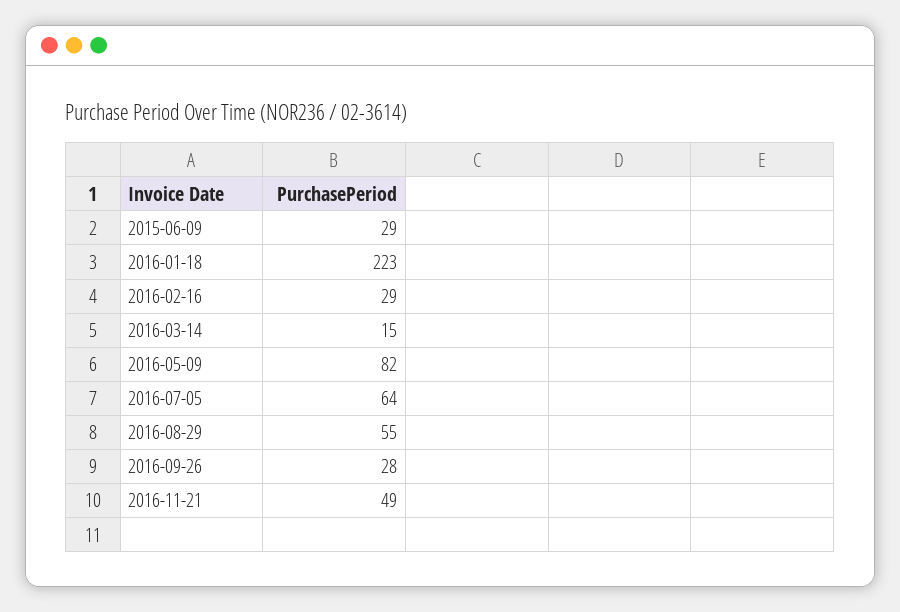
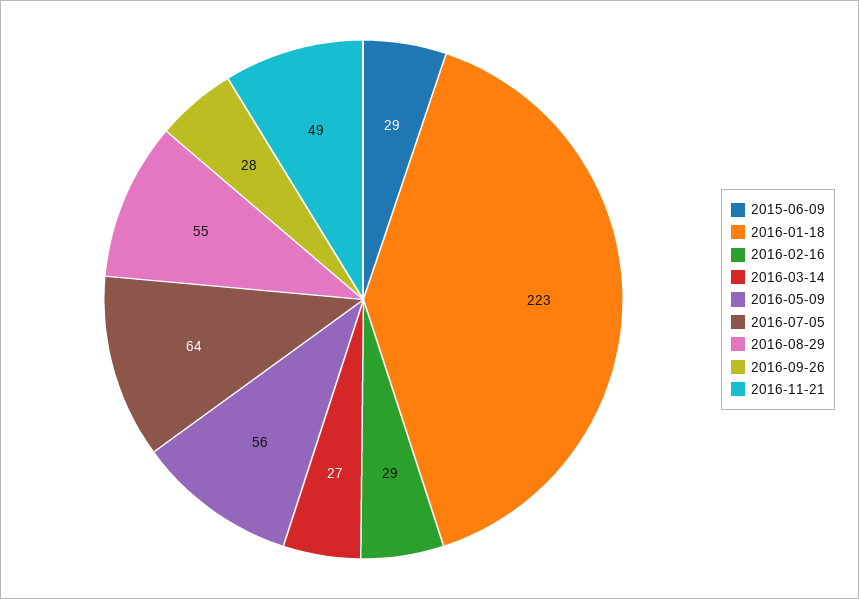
  {
    "2015-06-09": 29,
    "2016-01-18": 223,
    "2016-02-16": 29,
-   "2016-03-14": 15,
+   "2016-03-14": 27,
-   "2016-05-09": 82,
+   "2016-05-09": 56,
    "2016-07-05": 64,
    "2016-08-29": 55,
    "2016-09-26": 28,
    "2016-11-21": 49
  }

